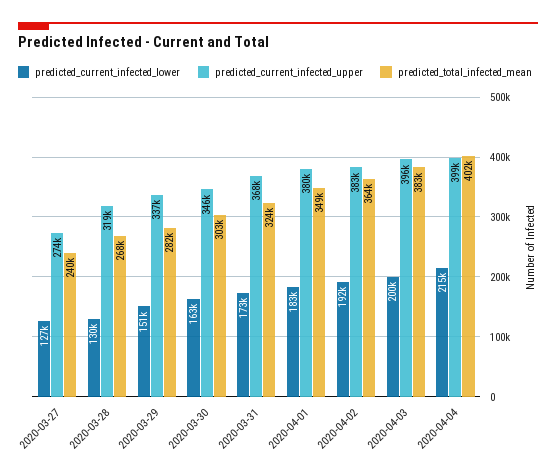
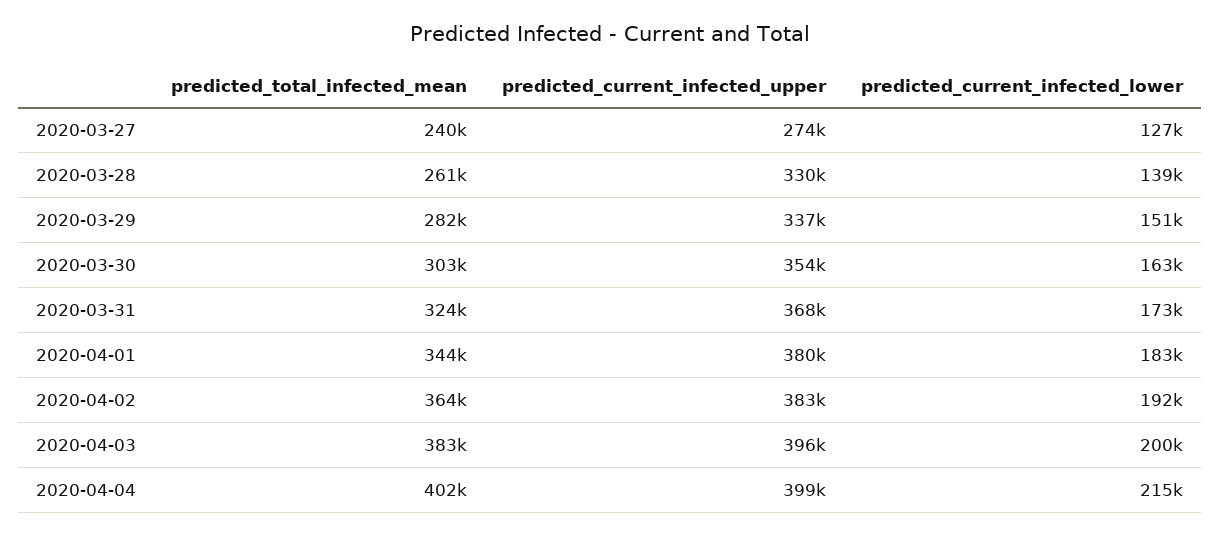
  {
    "predicted_current_infected_lower": {
      "2020-03-27": 127000,
-     "2020-03-28": 130000,
+     "2020-03-28": 139000,
      "2020-03-29": 151000,
      "2020-03-30": 163000,
      "2020-03-31": 173000,
      "2020-04-01": 183000,
      "2020-04-02": 192000,
      "2020-04-03": 200000,
      "2020-04-04": 215000
    },
    "predicted_current_infected_upper": {
      "2020-03-27": 274000,
-     "2020-03-28": 319000,
+     "2020-03-28": 330000,
      "2020-03-29": 337000,
-     "2020-03-30": 346000,
+     "2020-03-30": 354000,
      "2020-03-31": 368000,
      "2020-04-01": 380000,
      "2020-04-02": 383000,
      "2020-04-03": 396000,
      "2020-04-04": 399000
    },
    "predicted_total_infected_mean": {
      "2020-03-27": 240000,
-     "2020-03-28": 268000,
+     "2020-03-28": 261000,
      "2020-03-29": 282000,
      "2020-03-30": 303000,
      "2020-03-31": 324000,
-     "2020-04-01": 349000,
+     "2020-04-01": 344000,
      "2020-04-02": 364000,
      "2020-04-03": 383000,
      "2020-04-04": 402000
    }
  }

